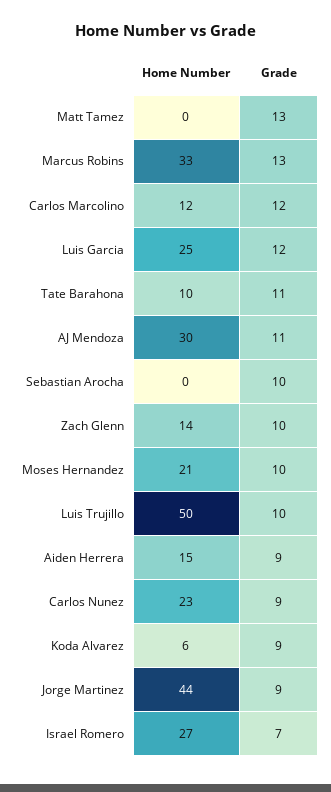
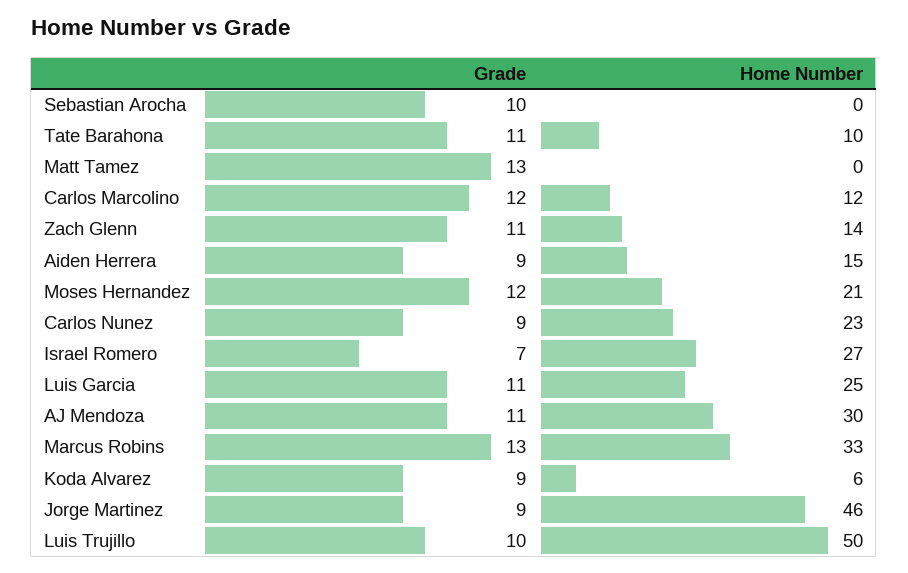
  {
    "Home Number": {
      "Matt Tamez": 0,
      "Marcus Robins": 33,
      "Carlos Marcolino": 12,
      "Luis Garcia": 25,
      "Tate Barahona": 10,
      "AJ Mendoza": 30,
      "Sebastian Arocha": 0,
      "Zach Glenn": 14,
      "Moses Hernandez": 21,
      "Luis Trujillo": 50,
      "Aiden Herrera": 15,
      "Carlos Nunez": 23,
      "Koda Alvarez": 6,
-     "Jorge Martinez": 44,
+     "Jorge Martinez": 46,
      "Israel Romero": 27
    },
    "Grade": {
      "Matt Tamez": 13,
      "Marcus Robins": 13,
      "Carlos Marcolino": 12,
-     "Luis Garcia": 12,
+     "Luis Garcia": 11,
      "Tate Barahona": 11,
      "AJ Mendoza": 11,
      "Sebastian Arocha": 10,
-     "Zach Glenn": 10,
+     "Zach Glenn": 11,
-     "Moses Hernandez": 10,
+     "Moses Hernandez": 12,
      "Luis Trujillo": 10,
      "Aiden Herrera": 9,
      "Carlos Nunez": 9,
      "Koda Alvarez": 9,
      "Jorge Martinez": 9,
      "Israel Romero": 7
    }
  }

